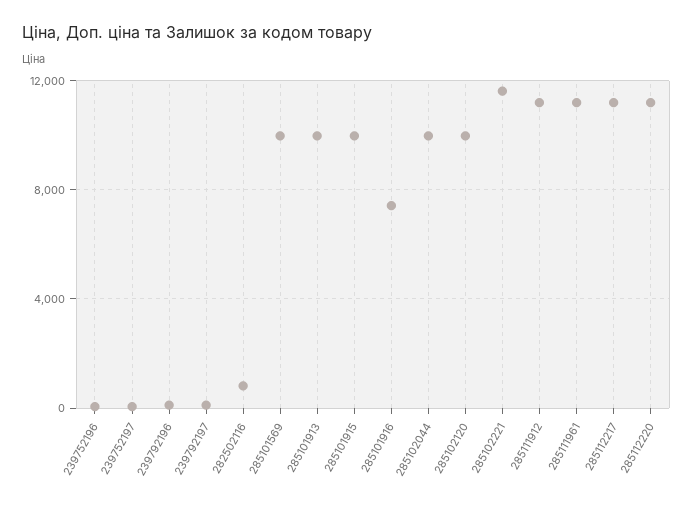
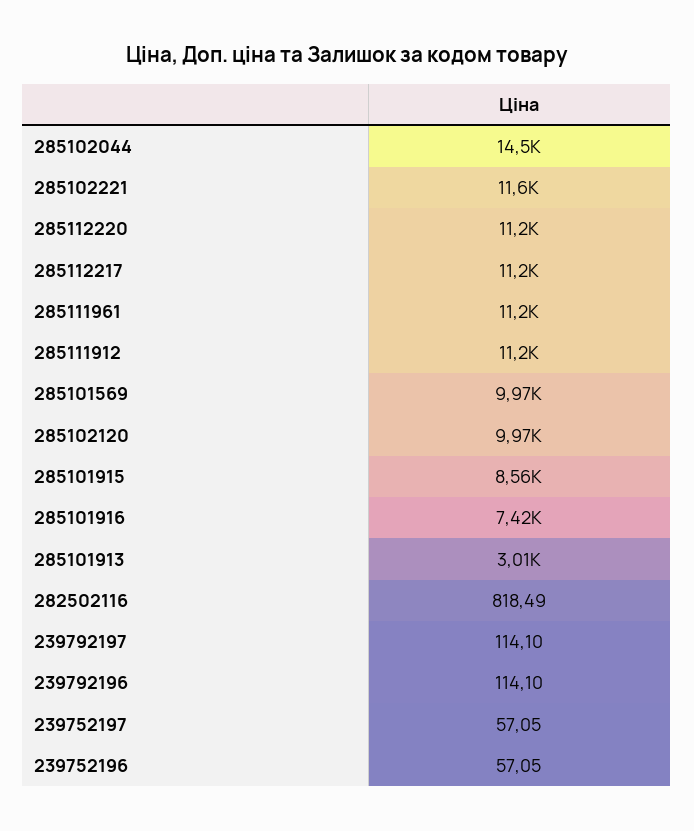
  {
    "239752196": 57.05,
    "239752197": 57.05,
    "239792196": 114.1,
    "239792197": 114.1,
    "282502116": 818.49,
    "285101569": 9970,
-   "285101913": 10000,
+   "285101913": 3010,
-   "285101915": 10000,
+   "285101915": 8560,
    "285101916": 7420,
-   "285102044": 10000,
+   "285102044": 14500,
    "285102120": 9970,
    "285102221": 11600,
    "285111912": 11200,
    "285111961": 11200,
    "285112217": 11200,
    "285112220": 11200
  }

